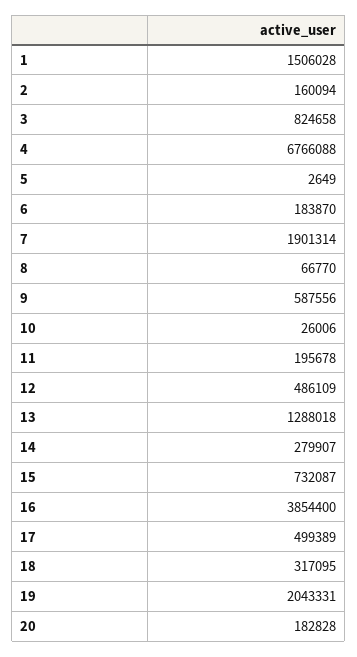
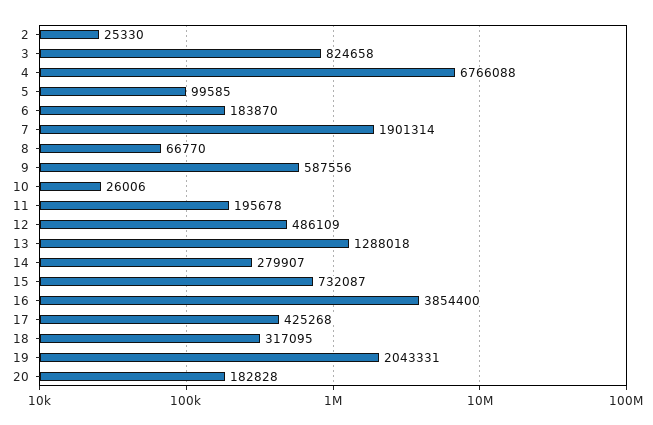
  {
-   "1": 1506028,
-   "2": 160094,
+   "2": 25330,
    "3": 824658,
    "4": 6766088,
-   "5": 2649,
+   "5": 99585,
    "6": 183870,
    "7": 1901314,
    "8": 66770,
    "9": 587556,
    "10": 26006,
    "11": 195678,
    "12": 486109,
    "13": 1288018,
    "14": 279907,
    "15": 732087,
    "16": 3854400,
-   "17": 499389,
+   "17": 425268,
    "18": 317095,
    "19": 2043331,
    "20": 182828
  }

